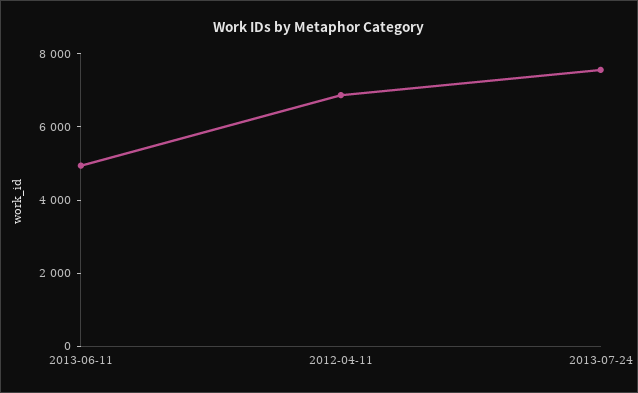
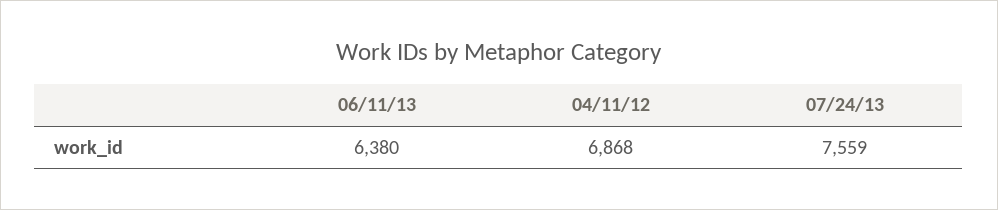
  {
-   "2013-06-11": 5000,
+   "2013-06-11": 6380,
    "2012-04-11": 6868,
    "2013-07-24": 7559
  }

